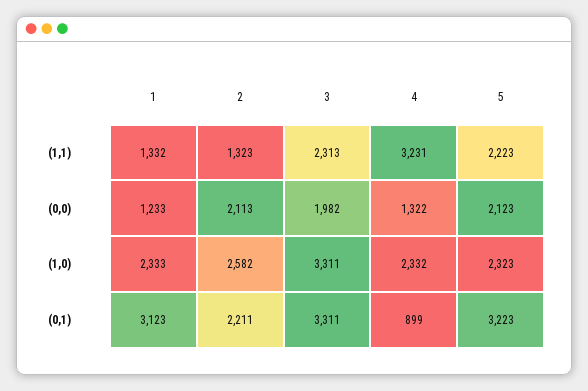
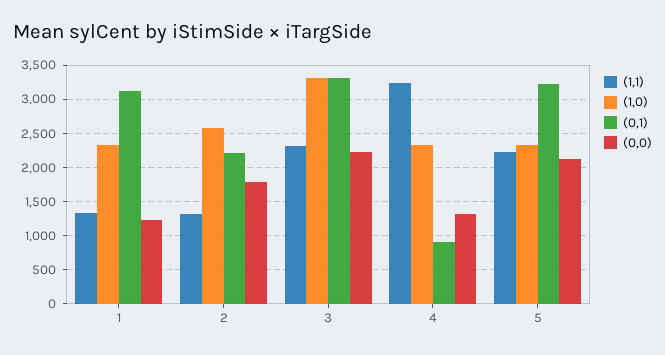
  {
    "(1,1)": {
      "1": 1332,
      "2": 1323,
      "3": 2313,
      "4": 3231,
      "5": 2223
    },
    "(0,0)": {
      "1": 1233,
-     "2": 2113,
+     "2": 1800,
-     "3": 1982,
+     "3": 2200,
      "4": 1322,
      "5": 2123
    },
    "(1,0)": {
      "1": 2333,
      "2": 2582,
      "3": 3311,
      "4": 2332,
      "5": 2323
    },
    "(0,1)": {
      "1": 3123,
      "2": 2211,
      "3": 3311,
      "4": 899,
      "5": 3223
    }
  }

